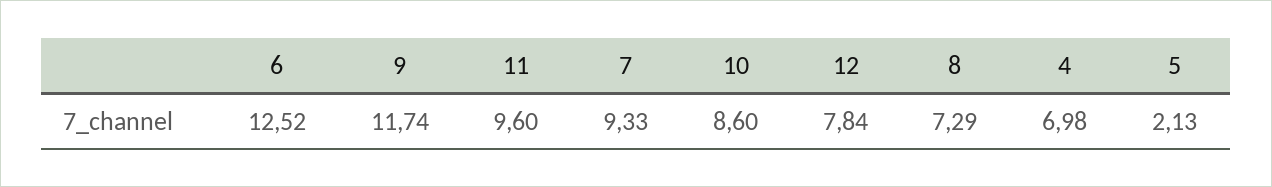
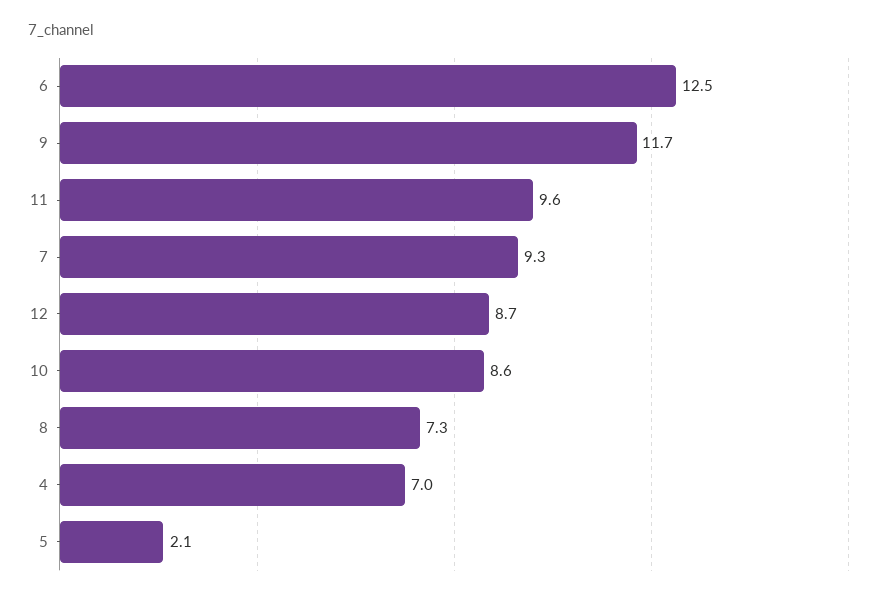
  {
    "6": 12.52,
    "9": 11.74,
    "11": 9.6,
    "7": 9.33,
    "10": 8.6,
-   "12": 7.84,
+   "12": 8.7,
    "8": 7.29,
    "4": 6.98,
    "5": 2.13
  }

